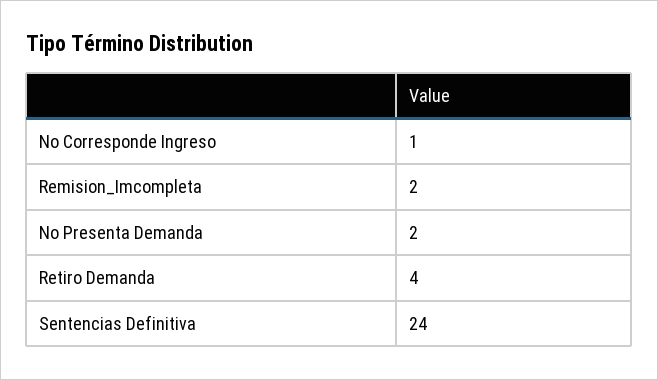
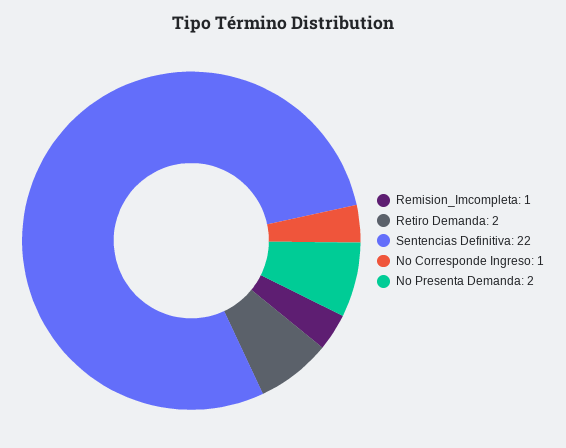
  {
    "No Corresponde Ingreso": 1,
-   "Remision_Imcompleta": 2,
+   "Remision_Imcompleta": 1,
    "No Presenta Demanda": 2,
-   "Retiro Demanda": 4,
+   "Retiro Demanda": 2,
-   "Sentencias Definitiva": 24
+   "Sentencias Definitiva": 22
  }

